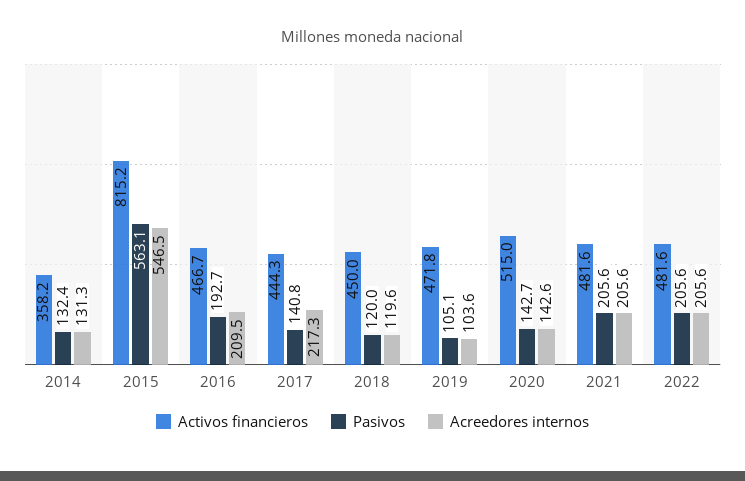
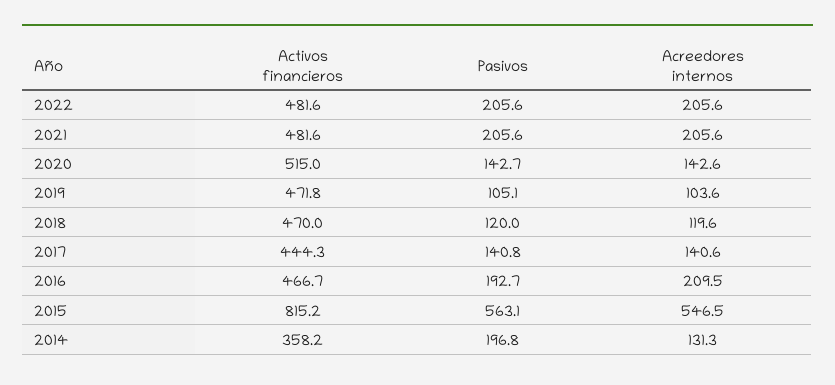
  {
    "Activos financieros": {
      "2014": 358.2,
      "2015": 815.2,
      "2016": 466.7,
      "2017": 444.3,
-     "2018": 450,
+     "2018": 470,
      "2019": 471.8,
      "2020": 515,
      "2021": 481.6,
      "2022": 481.6
    },
    "Pasivos": {
-     "2014": 132.4,
+     "2014": 196.8,
      "2015": 563.1,
      "2016": 192.7,
      "2017": 140.8,
      "2018": 120,
      "2019": 105.1,
      "2020": 142.7,
      "2021": 205.6,
      "2022": 205.6
    },
    "Acreedores internos": {
      "2014": 131.3,
      "2015": 546.5,
      "2016": 209.5,
-     "2017": 217.3,
+     "2017": 140.6,
      "2018": 119.6,
      "2019": 103.6,
      "2020": 142.6,
      "2021": 205.6,
      "2022": 205.6
    }
  }

